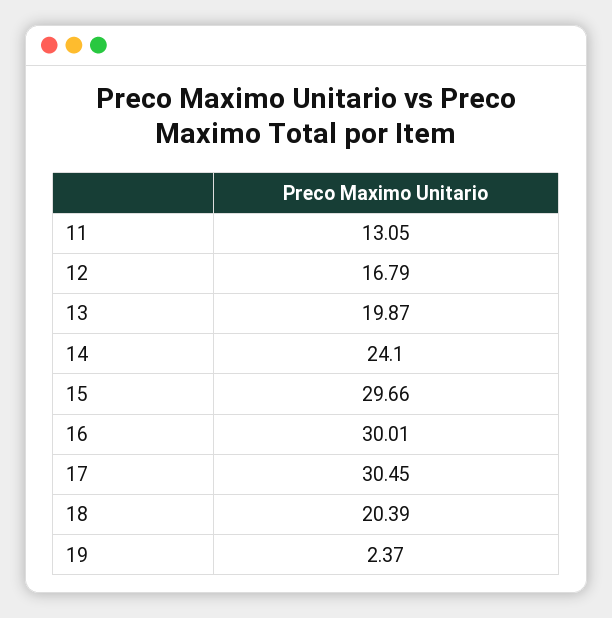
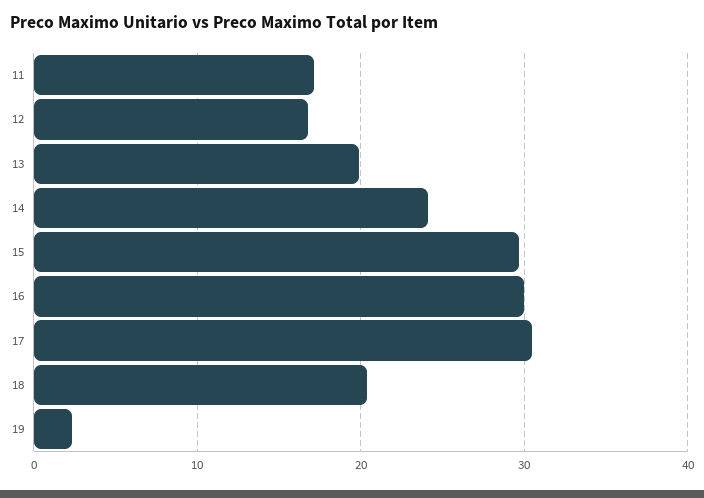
  {
-   "11": 13.05,
+   "11": 17,
    "12": 16.79,
    "13": 19.87,
    "14": 24.1,
    "15": 29.66,
    "16": 30.01,
    "17": 30.45,
    "18": 20.39,
    "19": 2.37
  }

